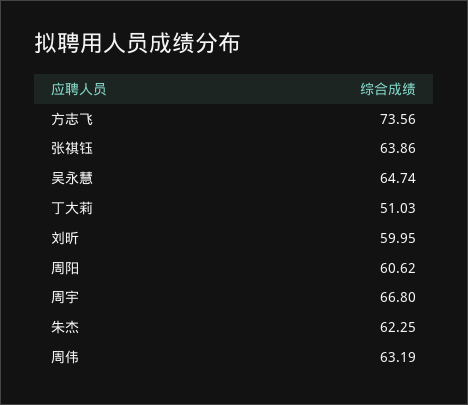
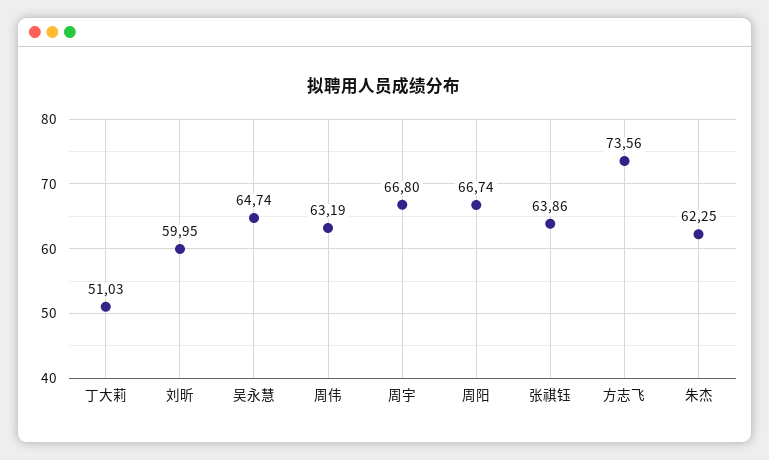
  {
    "方志飞": 73.56,
    "张祺钰": 63.86,
    "吴永慧": 64.74,
    "丁大莉": 51.03,
    "刘昕": 59.95,
-   "周阳": 60.62,
+   "周阳": 66.74,
    "周宇": 66.8,
    "朱杰": 62.25,
    "周伟": 63.19
  }

